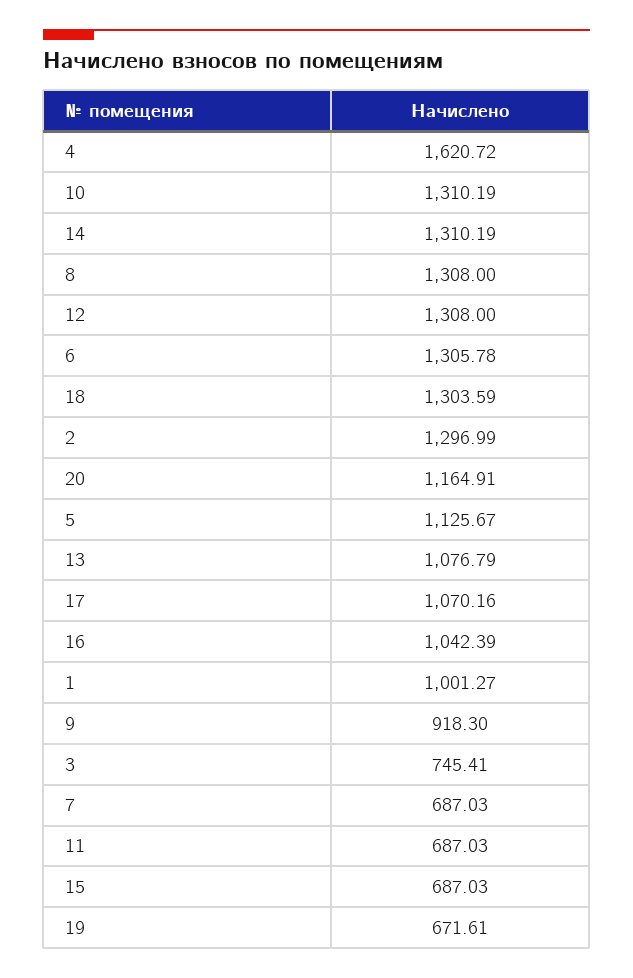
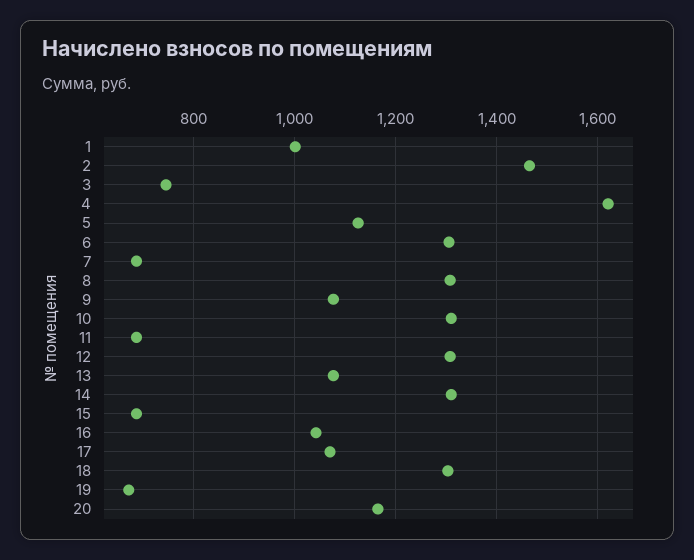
  {
    "4": 1620.72,
    "10": 1310.19,
    "14": 1310.19,
    "8": 1308,
    "12": 1308,
    "6": 1305.78,
    "18": 1303.59,
-   "2": 1296.99,
+   "2": 1460,
    "20": 1164.91,
    "5": 1125.67,
    "13": 1076.79,
    "17": 1070.16,
    "16": 1042.39,
    "1": 1001.27,
-   "9": 918.3,
+   "9": 1080,
    "3": 745.41,
    "7": 687.03,
    "11": 687.03,
    "15": 687.03,
    "19": 671.61
  }

